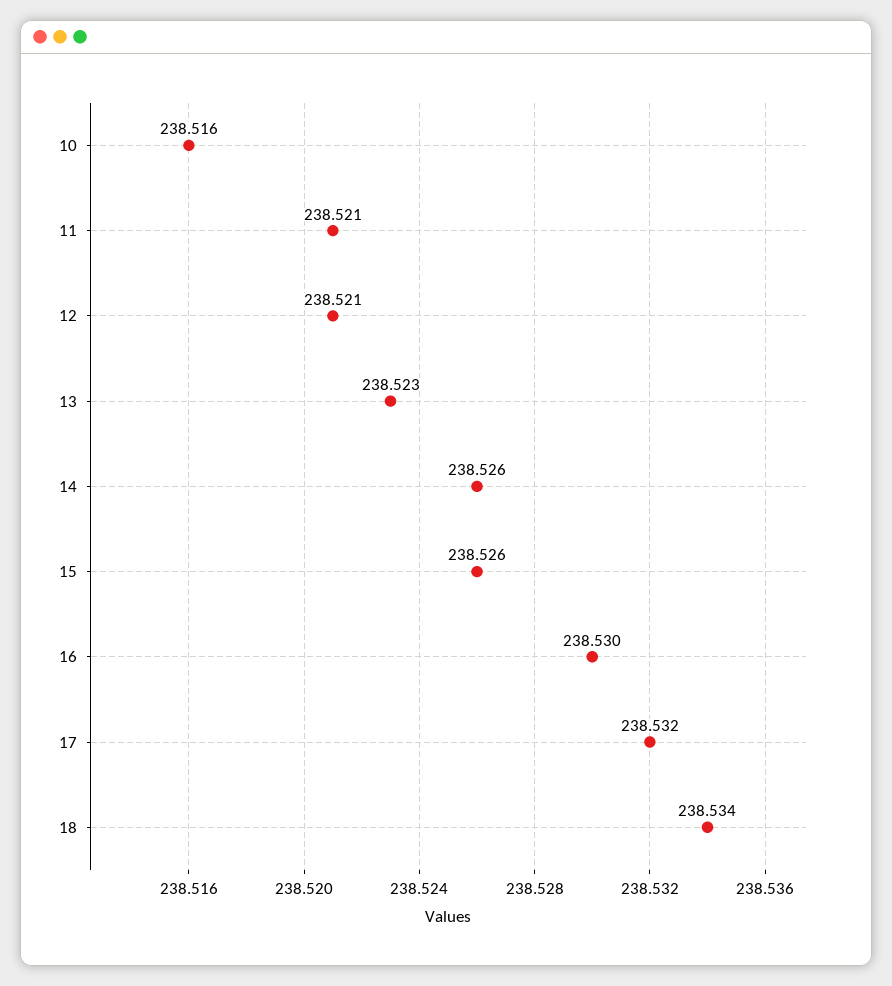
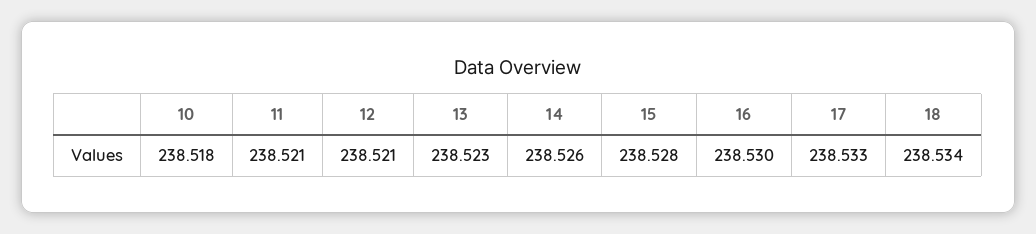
  {
-   "10": 238.516,
+   "10": 238.518,
    "11": 238.521,
    "12": 238.521,
    "13": 238.523,
    "14": 238.526,
-   "15": 238.526,
+   "15": 238.528,
    "16": 238.53,
-   "17": 238.532,
+   "17": 238.533,
    "18": 238.534
  }

